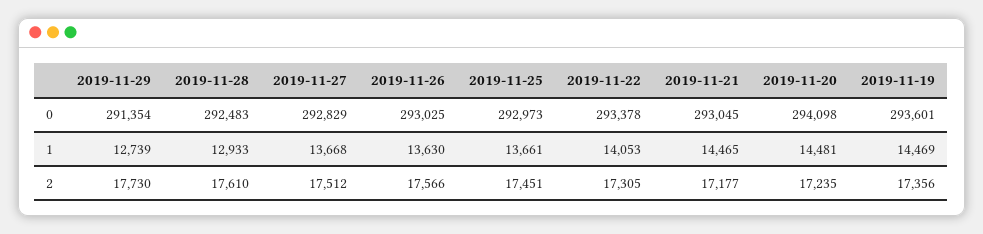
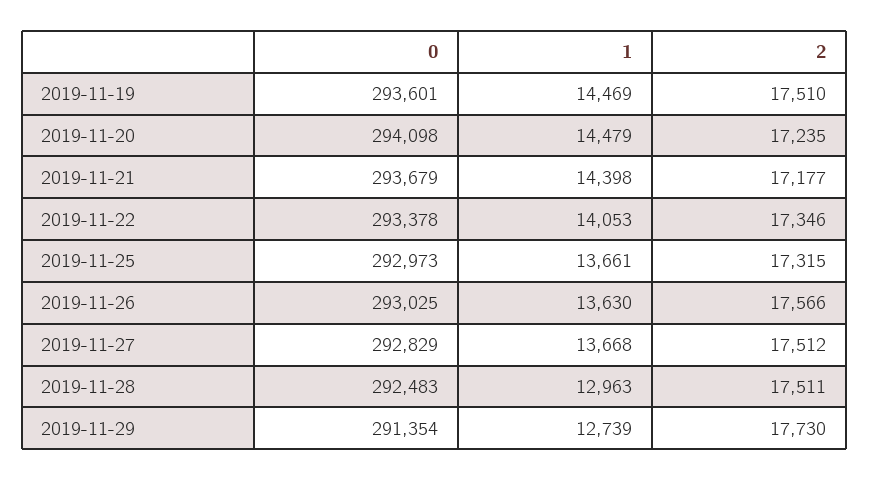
  {
    "2019-11-29": {
      "0": 291354,
      "1": 12739,
      "2": 17730
    },
    "2019-11-28": {
      "0": 292483,
-     "1": 12933,
+     "1": 12963,
-     "2": 17610
+     "2": 17511
    },
    "2019-11-27": {
      "0": 292829,
      "1": 13668,
      "2": 17512
    },
    "2019-11-26": {
      "0": 293025,
      "1": 13630,
      "2": 17566
    },
    "2019-11-25": {
      "0": 292973,
      "1": 13661,
-     "2": 17451
+     "2": 17315
    },
    "2019-11-22": {
      "0": 293378,
      "1": 14053,
-     "2": 17305
+     "2": 17346
    },
    "2019-11-21": {
-     "0": 293045,
+     "0": 293679,
-     "1": 14465,
+     "1": 14398,
      "2": 17177
    },
    "2019-11-20": {
      "0": 294098,
-     "1": 14481,
+     "1": 14479,
      "2": 17235
    },
    "2019-11-19": {
      "0": 293601,
      "1": 14469,
-     "2": 17356
+     "2": 17510
    }
  }

